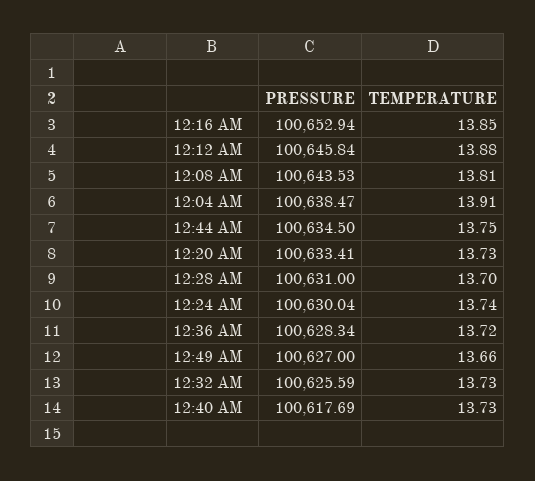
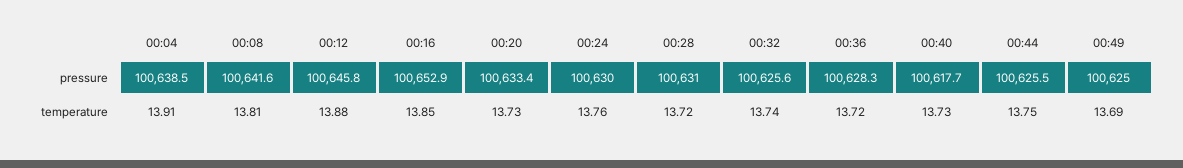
  {
    "PRESSURE": {
      "12:16 AM": 100652.94,
      "12:12 AM": 100645.84,
-     "12:08 AM": 100643.53,
+     "12:08 AM": 100641.6,
      "12:04 AM": 100638.47,
-     "12:44 AM": 100634.5,
+     "12:44 AM": 100625.5,
      "12:20 AM": 100633.41,
      "12:28 AM": 100631,
      "12:24 AM": 100630.04,
      "12:36 AM": 100628.34,
-     "12:49 AM": 100627,
+     "12:49 AM": 100625,
      "12:32 AM": 100625.59,
      "12:40 AM": 100617.69
    },
    "TEMPERATURE": {
      "12:16 AM": 13.85,
      "12:12 AM": 13.88,
      "12:08 AM": 13.81,
      "12:04 AM": 13.91,
      "12:44 AM": 13.75,
      "12:20 AM": 13.73,
-     "12:28 AM": 13.7,
+     "12:28 AM": 13.72,
-     "12:24 AM": 13.74,
+     "12:24 AM": 13.76,
      "12:36 AM": 13.72,
-     "12:49 AM": 13.66,
+     "12:49 AM": 13.69,
-     "12:32 AM": 13.73,
+     "12:32 AM": 13.74,
      "12:40 AM": 13.73
    }
  }

